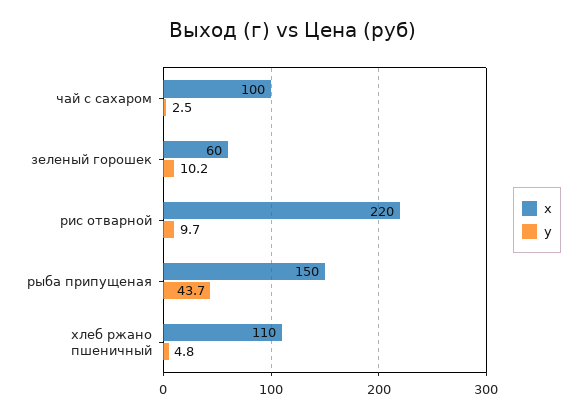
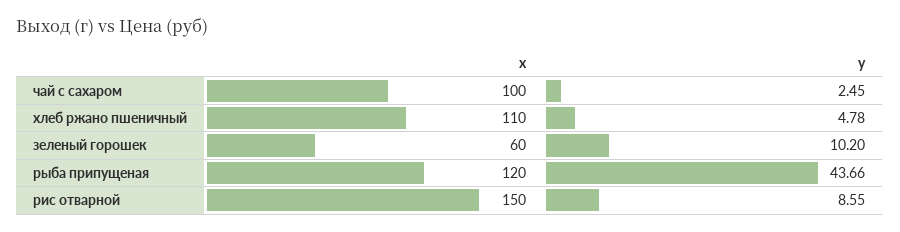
  {
    "x": {
      "чай с сахаром": 100,
      "зеленый горошек": 60,
-     "рис отварной": 220,
+     "рис отварной": 150,
-     "рыба припущеная": 150,
+     "рыба припущеная": 120,
      "хлеб ржано пшеничный": 110
    },
    "y": {
      "чай с сахаром": 2.45,
      "зеленый горошек": 10.2,
-     "рис отварной": 9.7,
+     "рис отварной": 8.55,
      "рыба припущеная": 43.66,
      "хлеб ржано пшеничный": 4.78
    }
  }

